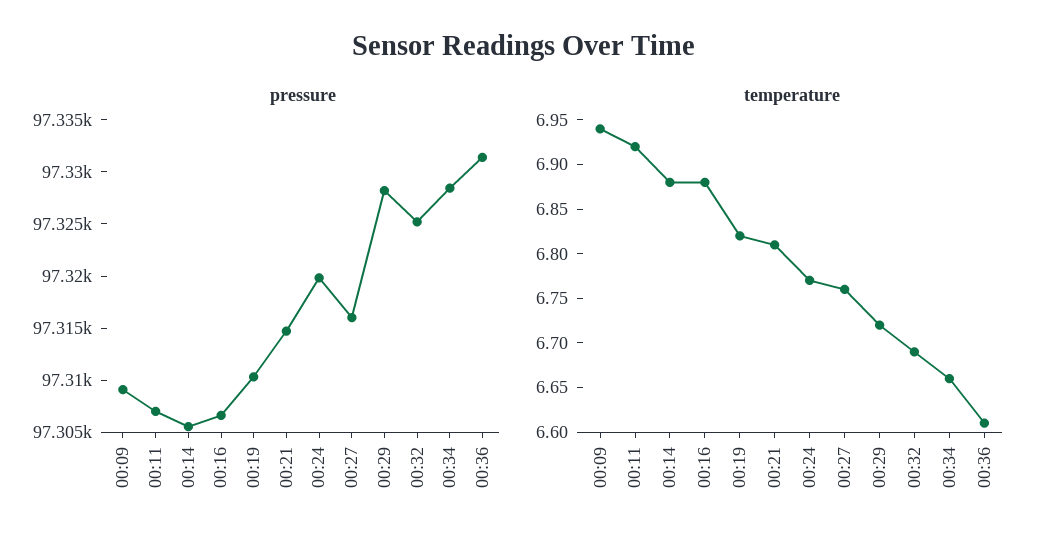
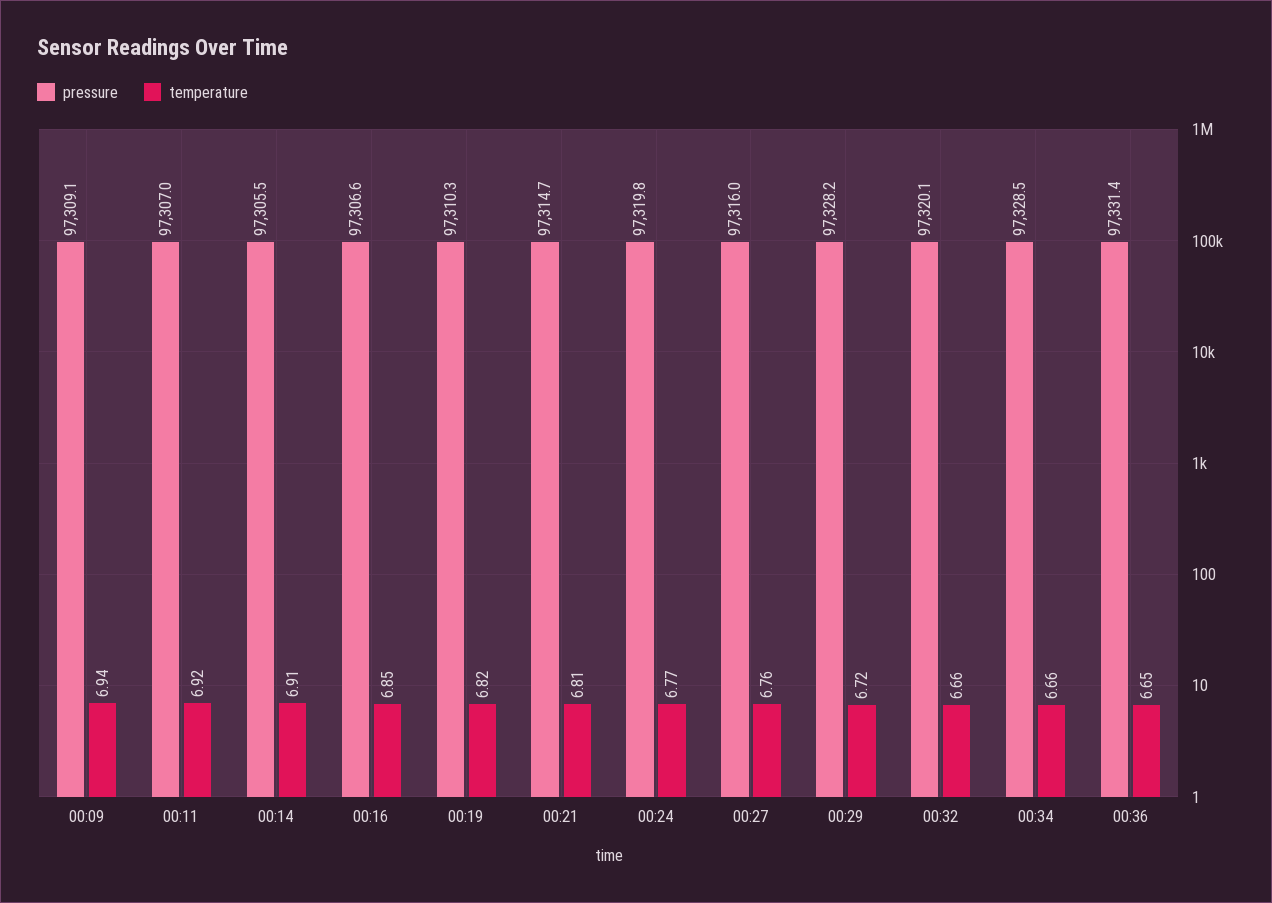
  {
    "pressure": {
      "00:09": 97309.1,
      "00:11": 97307,
      "00:14": 97305.5,
      "00:16": 97306.6,
      "00:19": 97310.3,
      "00:21": 97314.7,
      "00:24": 97319.8,
      "00:27": 97316,
      "00:29": 97328.2,
-     "00:32": 97325,
+     "00:32": 97320.1,
      "00:34": 97328.5,
      "00:36": 97331.4
    },
    "temperature": {
      "00:09": 6.94,
      "00:11": 6.92,
-     "00:14": 6.88,
+     "00:14": 6.91,
-     "00:16": 6.88,
+     "00:16": 6.85,
      "00:19": 6.82,
      "00:21": 6.81,
      "00:24": 6.77,
      "00:27": 6.76,
      "00:29": 6.72,
-     "00:32": 6.69,
+     "00:32": 6.66,
      "00:34": 6.66,
-     "00:36": 6.61
+     "00:36": 6.65
    }
  }

